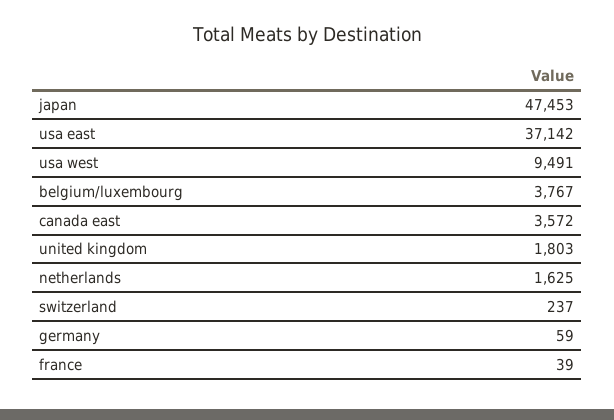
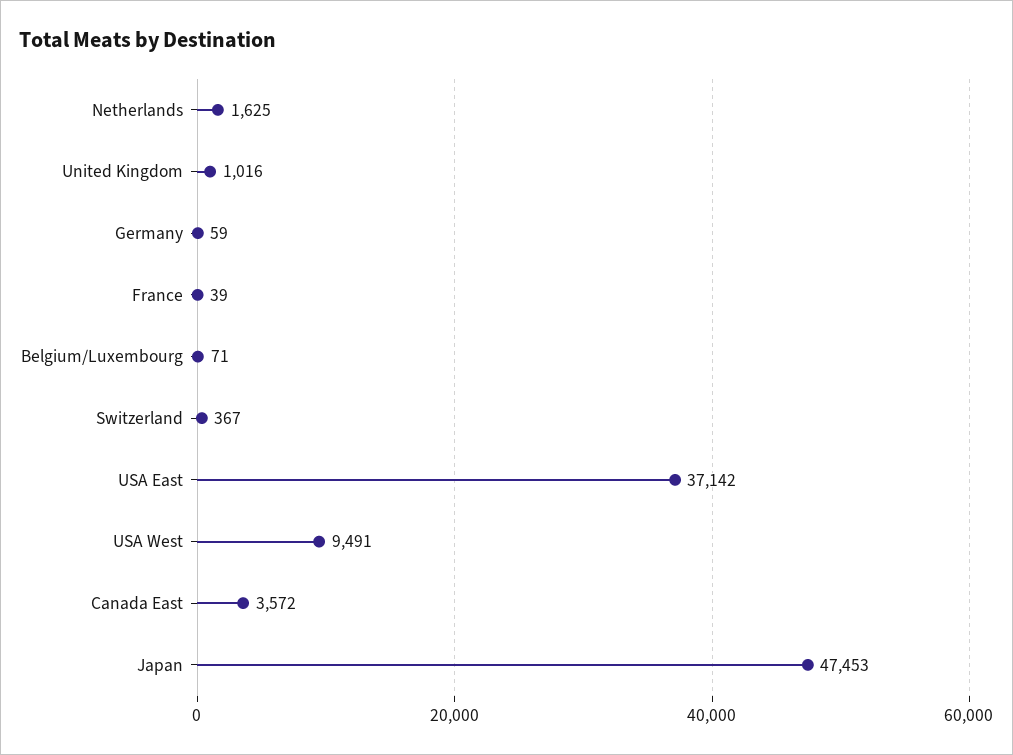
  {
    "japan": 47453,
    "usa east": 37142,
    "usa west": 9491,
-   "belgium/luxembourg": 3767,
+   "belgium/luxembourg": 71,
    "canada east": 3572,
-   "united kingdom": 1803,
+   "united kingdom": 1016,
    "netherlands": 1625,
-   "switzerland": 237,
+   "switzerland": 367,
    "germany": 59,
    "france": 39
  }

